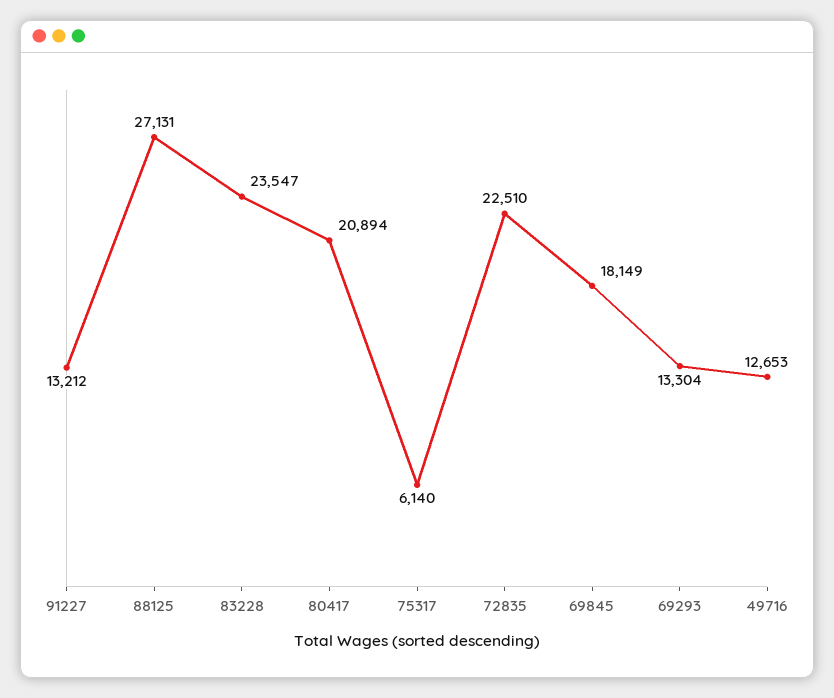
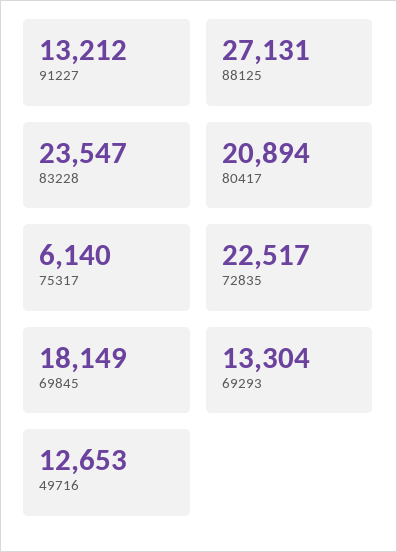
  {
    "91227": 13212,
    "88125": 27131,
    "83228": 23547,
    "80417": 20894,
    "75317": 6140,
-   "72835": 22510,
+   "72835": 22517,
    "69845": 18149,
    "69293": 13304,
    "49716": 12653
  }

